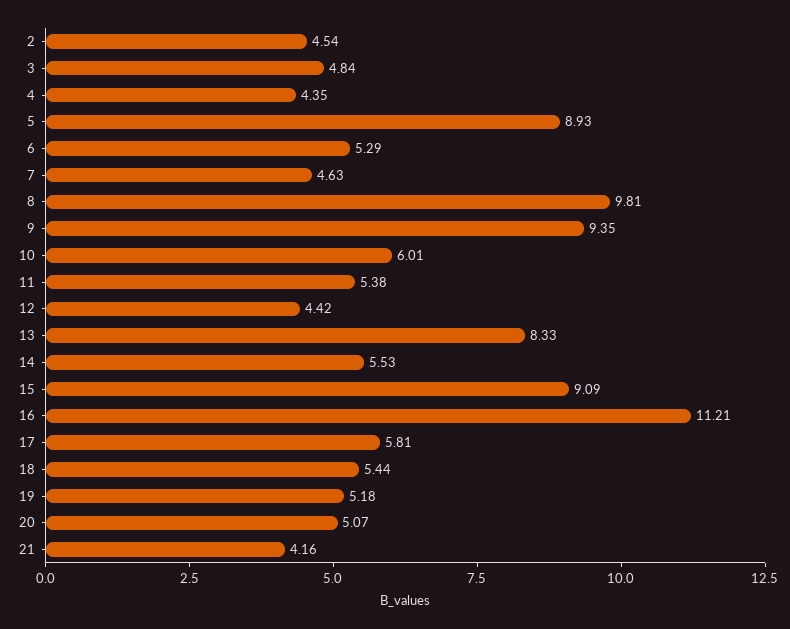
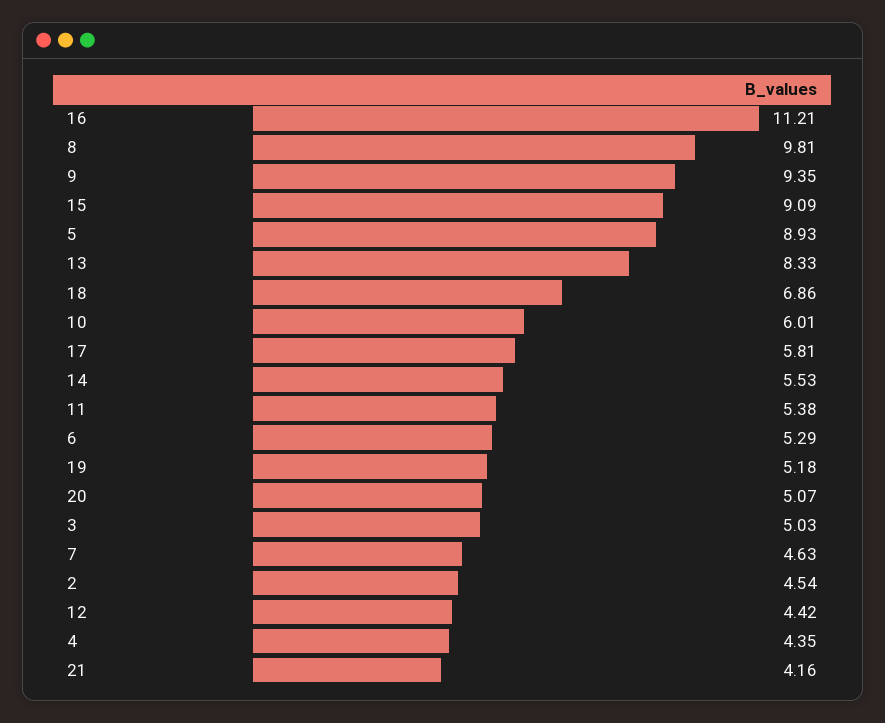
  {
    "2": 4.54,
-   "3": 4.84,
+   "3": 5.03,
    "4": 4.35,
    "5": 8.93,
    "6": 5.29,
    "7": 4.63,
    "8": 9.81,
    "9": 9.35,
    "10": 6.01,
    "11": 5.38,
    "12": 4.42,
    "13": 8.33,
    "14": 5.53,
    "15": 9.09,
    "16": 11.21,
    "17": 5.81,
-   "18": 5.44,
+   "18": 6.86,
    "19": 5.18,
    "20": 5.07,
    "21": 4.16
  }

